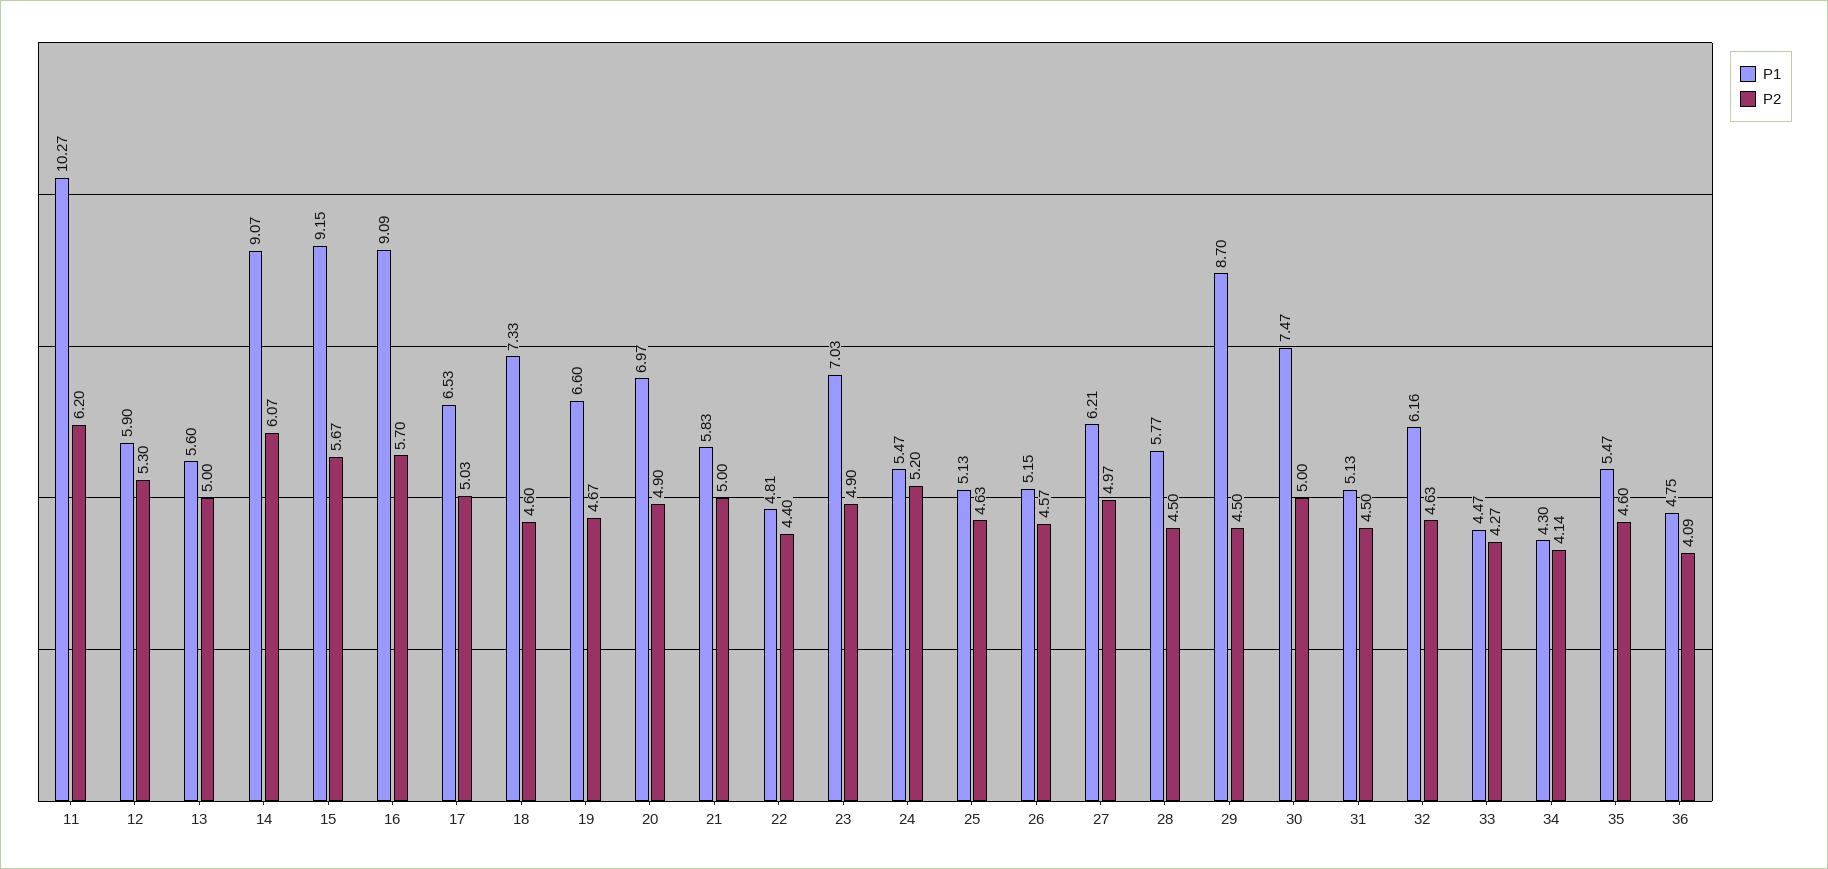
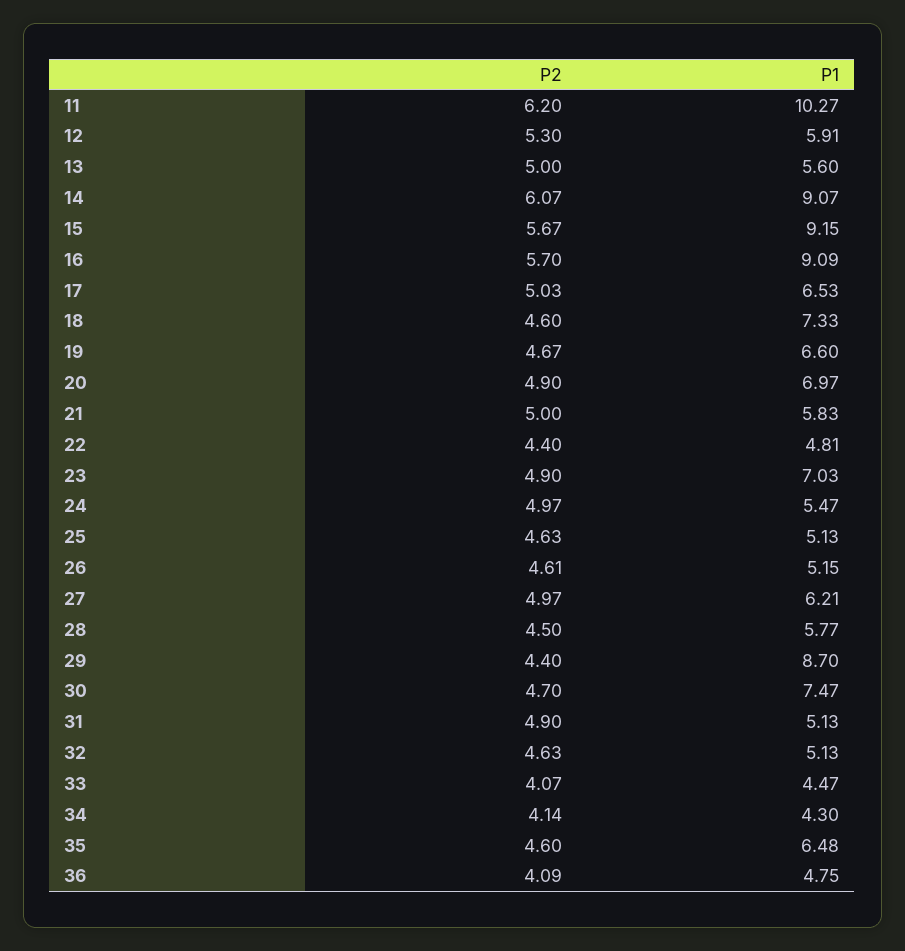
  {
    "P1": {
      "11": 10.27,
-     "12": 5.9,
+     "12": 5.91,
      "13": 5.6,
      "14": 9.07,
      "15": 9.15,
      "16": 9.09,
      "17": 6.53,
      "18": 7.33,
      "19": 6.6,
      "20": 6.97,
      "21": 5.83,
      "22": 4.81,
      "23": 7.03,
      "24": 5.47,
      "25": 5.13,
      "26": 5.15,
      "27": 6.21,
      "28": 5.77,
      "29": 8.7,
      "30": 7.47,
      "31": 5.13,
-     "32": 6.16,
+     "32": 5.13,
      "33": 4.47,
      "34": 4.3,
-     "35": 5.47,
+     "35": 6.48,
      "36": 4.75
    },
    "P2": {
      "11": 6.2,
      "12": 5.3,
      "13": 5,
      "14": 6.07,
      "15": 5.67,
      "16": 5.7,
      "17": 5.03,
      "18": 4.6,
      "19": 4.67,
      "20": 4.9,
      "21": 5,
      "22": 4.4,
      "23": 4.9,
-     "24": 5.2,
+     "24": 4.97,
      "25": 4.63,
-     "26": 4.57,
+     "26": 4.61,
      "27": 4.97,
      "28": 4.5,
-     "29": 4.5,
+     "29": 4.4,
-     "30": 5,
+     "30": 4.7,
-     "31": 4.5,
+     "31": 4.9,
      "32": 4.63,
-     "33": 4.27,
+     "33": 4.07,
      "34": 4.14,
      "35": 4.6,
      "36": 4.09
    }
  }

